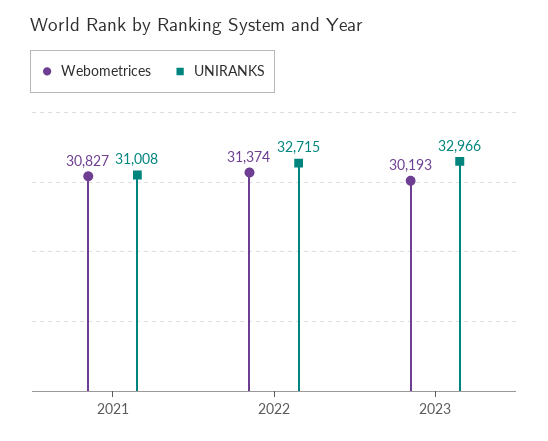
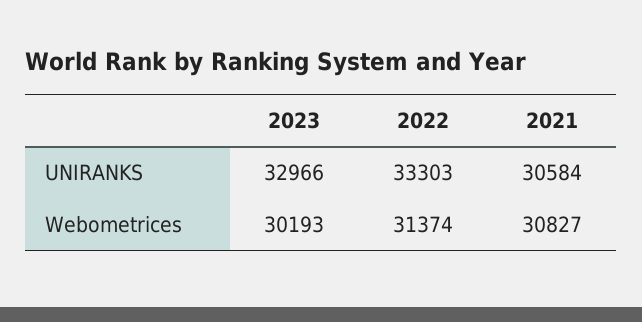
  {
    "Webometrices": {
      "2021": 30827,
      "2022": 31374,
      "2023": 30193
    },
    "UNIRANKS": {
-     "2021": 31008,
+     "2021": 30584,
-     "2022": 32715,
+     "2022": 33303,
      "2023": 32966
    }
  }

